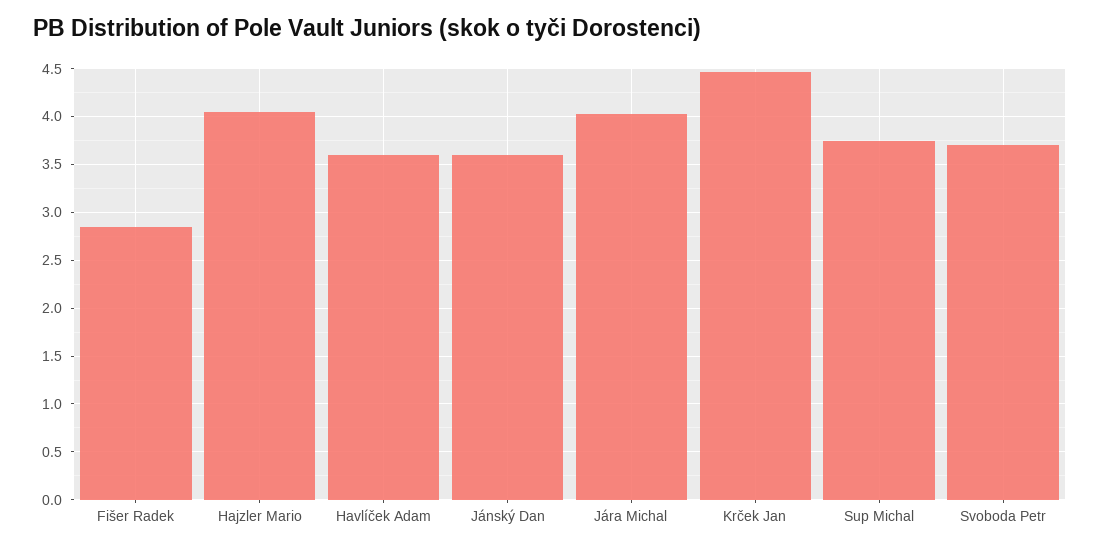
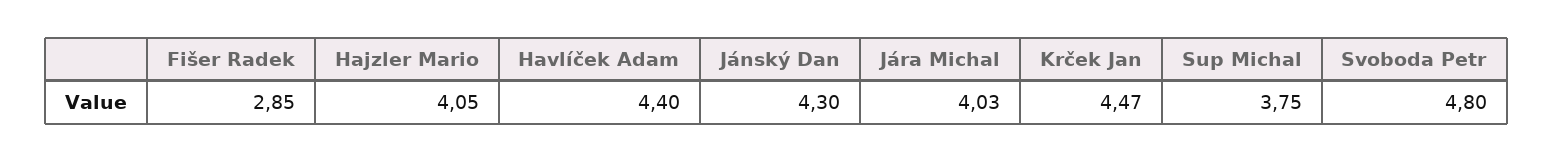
  {
    "Fišer Radek": 2.85,
    "Hajzler Mario": 4.05,
-   "Havlíček Adam": 3.6,
+   "Havlíček Adam": 4.4,
-   "Jánský Dan": 3.6,
+   "Jánský Dan": 4.3,
    "Jára Michal": 4.03,
    "Krček Jan": 4.47,
    "Sup Michal": 3.75,
-   "Svoboda Petr": 3.7
+   "Svoboda Petr": 4.8
  }

